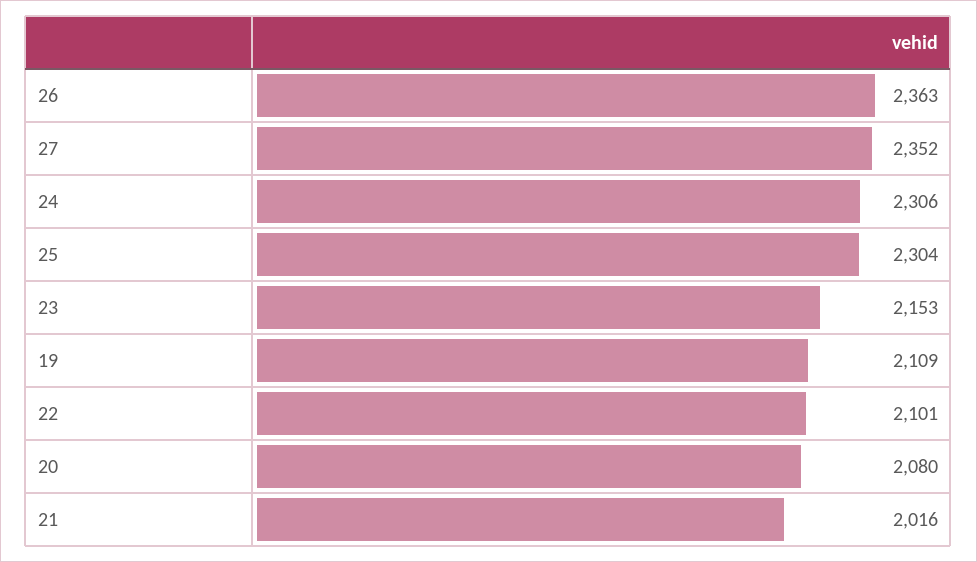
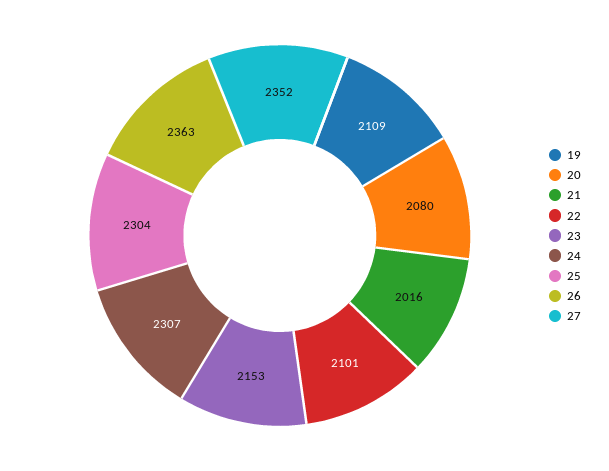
  {
    "26": 2363,
    "27": 2352,
-   "24": 2306,
+   "24": 2307,
    "25": 2304,
    "23": 2153,
    "19": 2109,
    "22": 2101,
    "20": 2080,
    "21": 2016
  }

